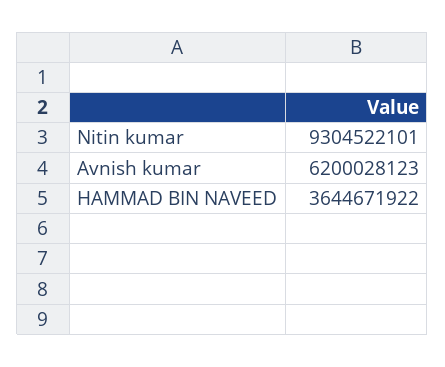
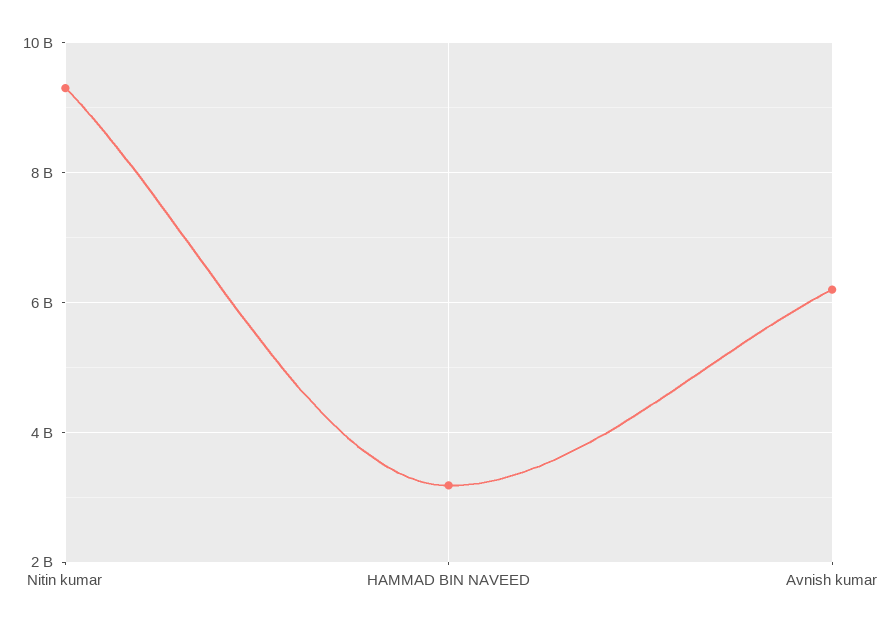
  {
    "Nitin kumar": 9304522101,
    "Avnish kumar": 6200028123,
-   "HAMMAD BIN NAVEED": 3644671922
+   "HAMMAD BIN NAVEED": 3200000000
  }

